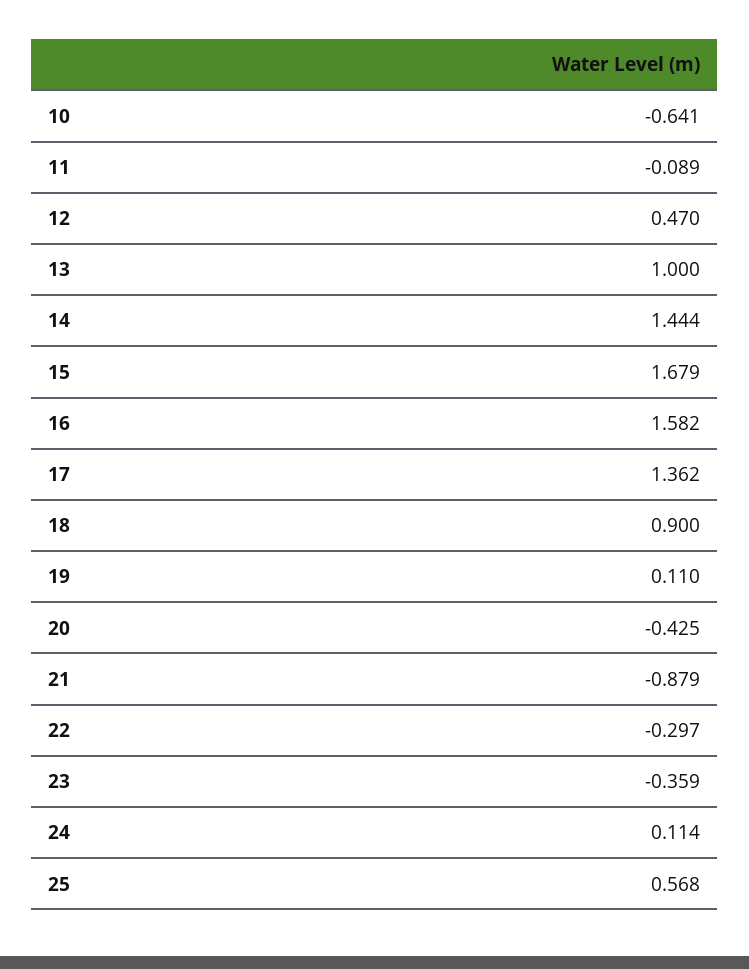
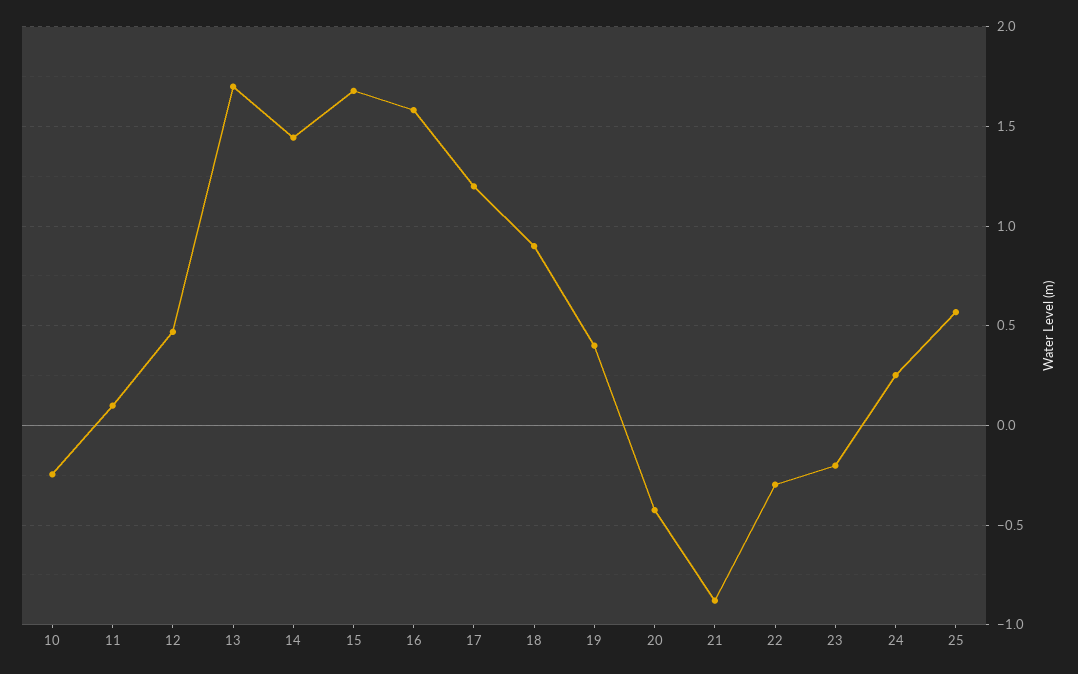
  {
-   "10": -0.641,
+   "10": -0.25,
-   "11": -0.089,
+   "11": 0.1,
    "12": 0.47,
-   "13": 1,
+   "13": 1.7,
    "14": 1.444,
    "15": 1.679,
    "16": 1.582,
-   "17": 1.362,
+   "17": 1.2,
    "18": 0.9,
-   "19": 0.11,
+   "19": 0.4,
    "20": -0.425,
    "21": -0.879,
    "22": -0.297,
-   "23": -0.359,
+   "23": -0.2,
-   "24": 0.114,
+   "24": 0.25,
    "25": 0.568
  }

